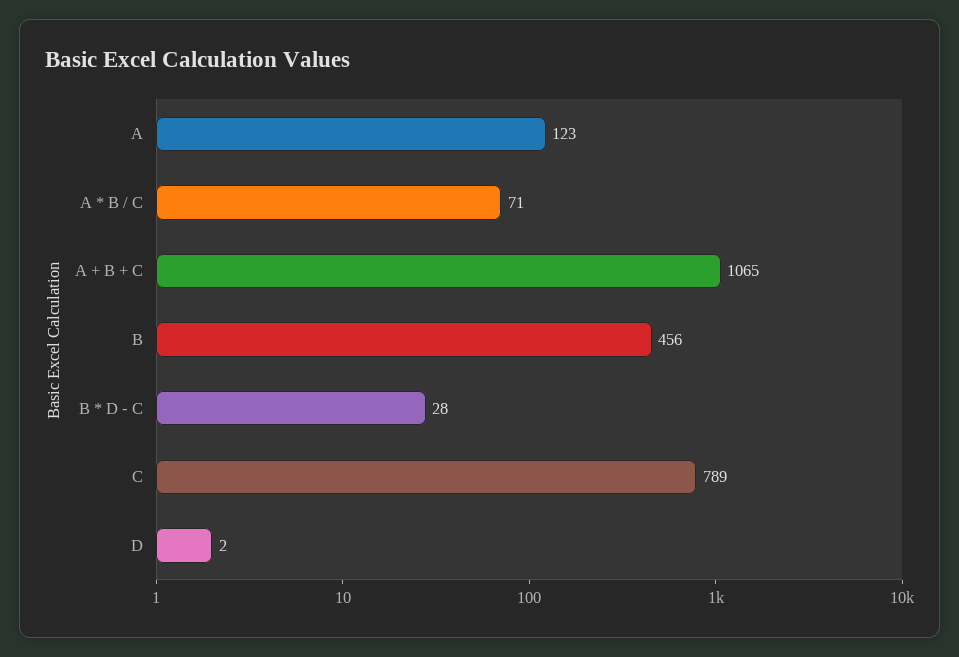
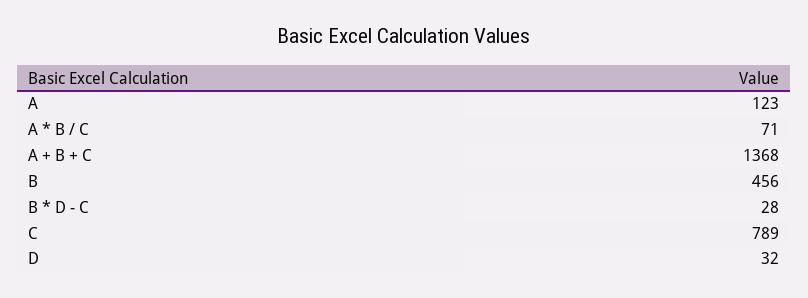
  {
    "A": 123,
    "A * B / C": 71,
-   "A + B + C": 1065,
+   "A + B + C": 1368,
    "B": 456,
    "B * D - C": 28,
    "C": 789,
-   "D": 2
+   "D": 32
  }

